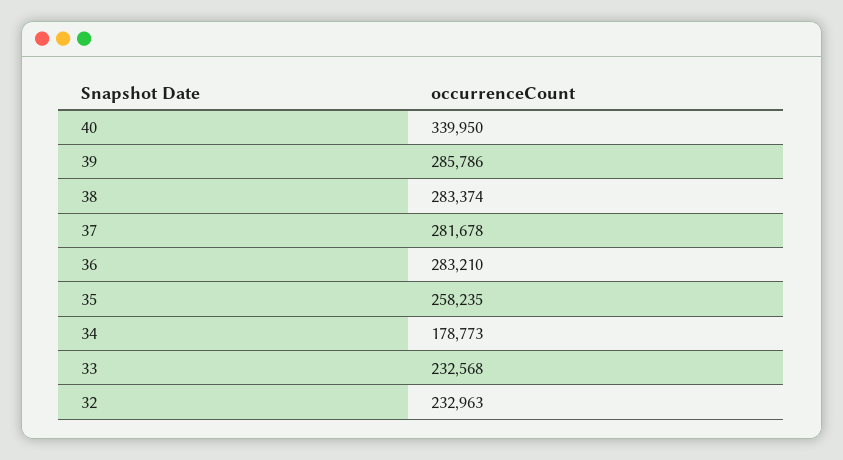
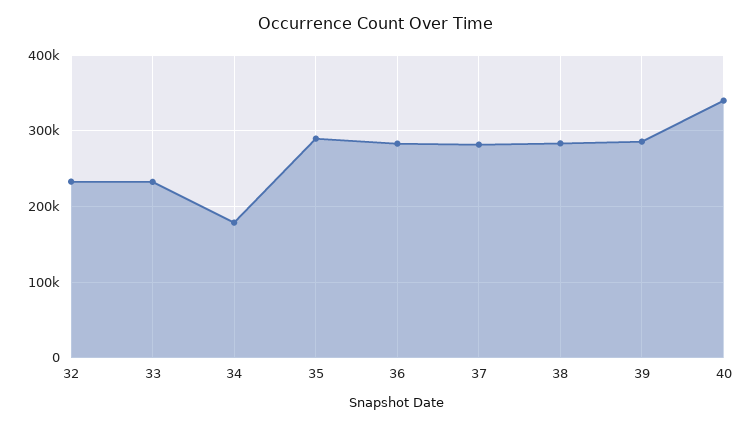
  {
    "40": 339950,
    "39": 285786,
    "38": 283374,
    "37": 281678,
    "36": 283210,
-   "35": 258235,
+   "35": 290000,
    "34": 178773,
    "33": 232568,
    "32": 232963
  }

